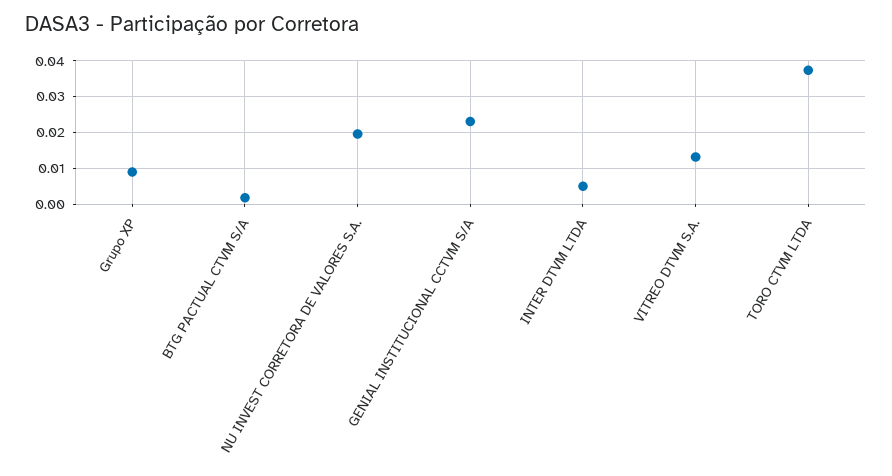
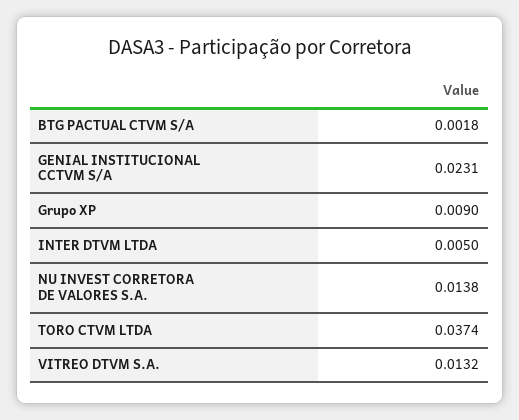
  {
    "Grupo XP": 0.009,
    "BTG PACTUAL CTVM S/A": 0.0018,
-   "NU INVEST CORRETORA DE VALORES S.A.": 0.02,
+   "NU INVEST CORRETORA DE VALORES S.A.": 0.0138,
    "GENIAL INSTITUCIONAL CCTVM S/A": 0.0231,
    "INTER DTVM LTDA": 0.005,
    "VITREO DTVM S.A.": 0.0132,
    "TORO CTVM LTDA": 0.0374
  }

